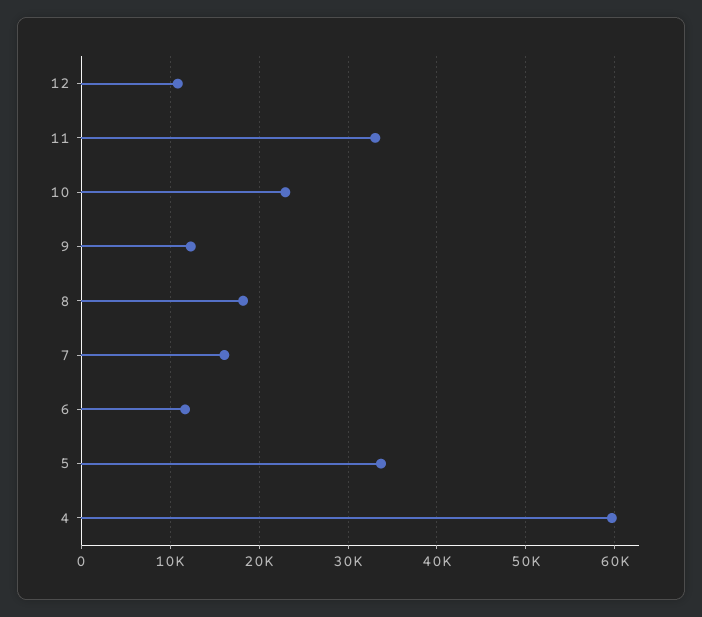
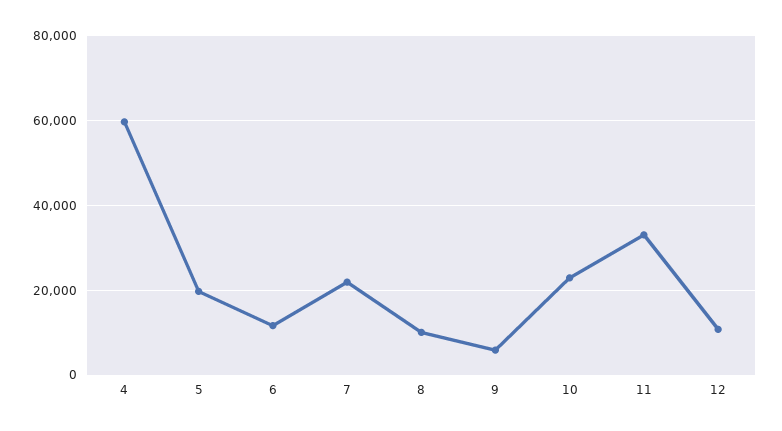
  {
    "12": 11000,
    "11": 33000,
    "10": 23000,
-   "9": 12000,
+   "9": 6000,
-   "8": 18000,
+   "8": 10000,
-   "7": 16000,
+   "7": 22000,
    "6": 12000,
-   "5": 34000,
+   "5": 20000,
    "4": 60000
  }

